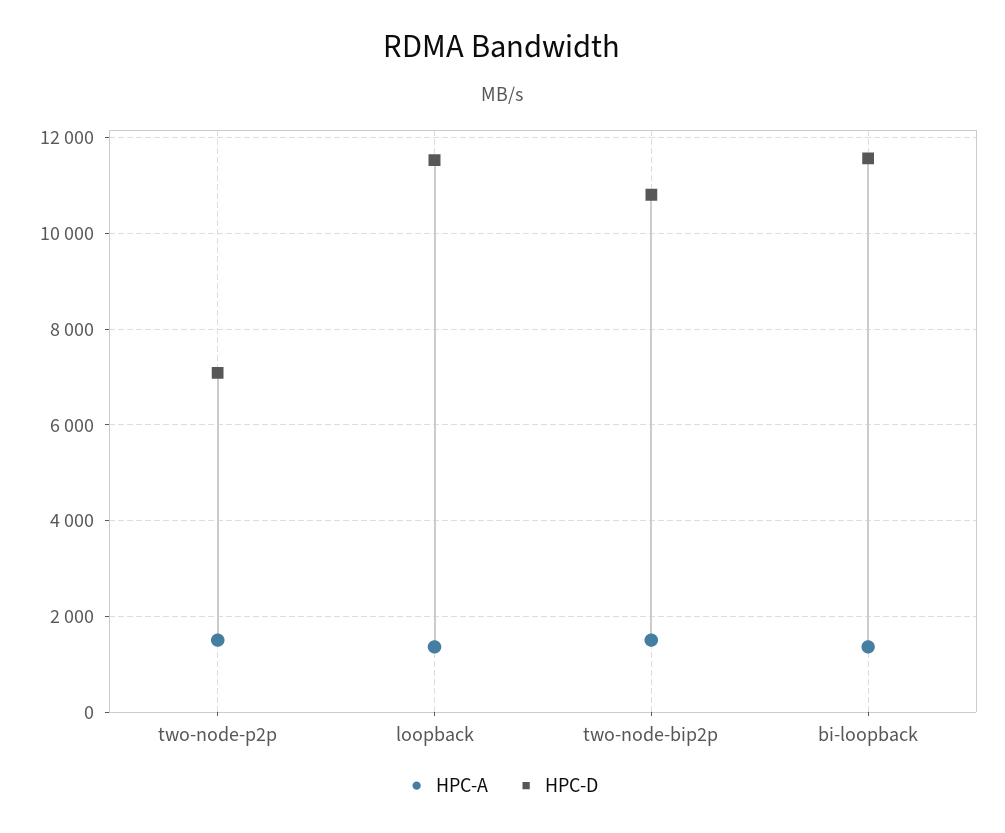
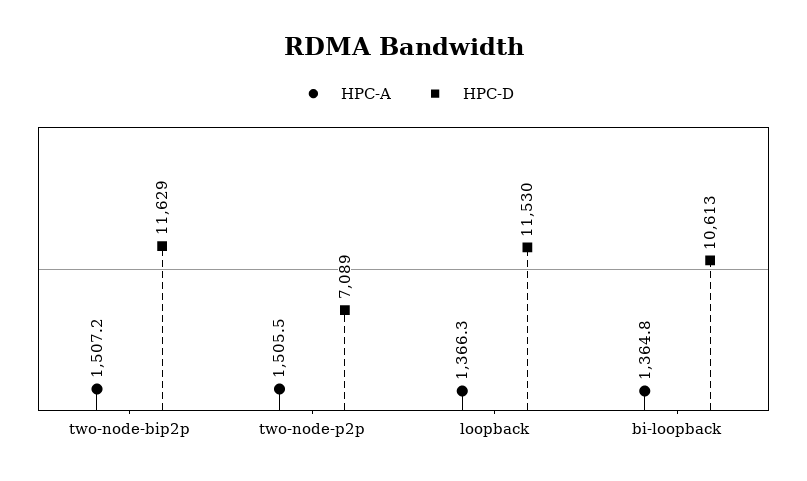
  {
    "HPC-A": {
      "two-node-p2p": 1505.5,
      "loopback": 1366.3,
      "two-node-bip2p": 1507.2,
      "bi-loopback": 1364.8
    },
    "HPC-D": {
      "two-node-p2p": 7089,
      "loopback": 11530,
-     "two-node-bip2p": 10800,
+     "two-node-bip2p": 11629,
-     "bi-loopback": 11600
+     "bi-loopback": 10613
    }
  }

